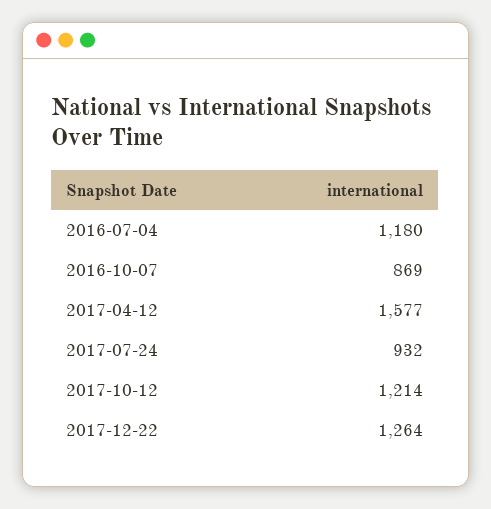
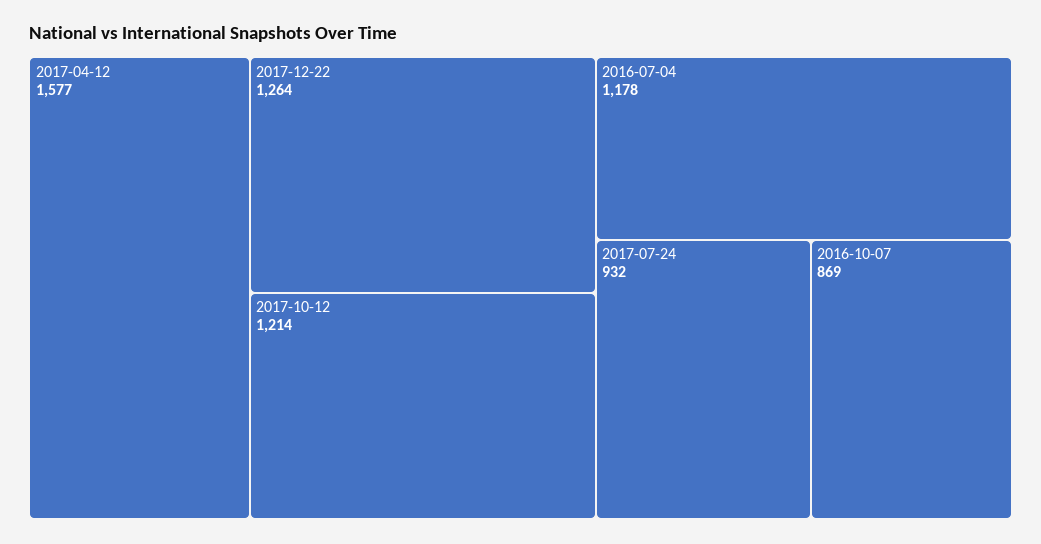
  {
-   "2016-07-04": 1180,
+   "2016-07-04": 1178,
    "2016-10-07": 869,
    "2017-04-12": 1577,
    "2017-07-24": 932,
    "2017-10-12": 1214,
    "2017-12-22": 1264
  }

